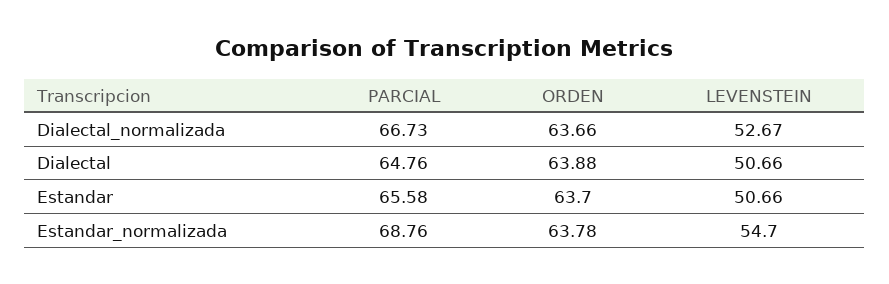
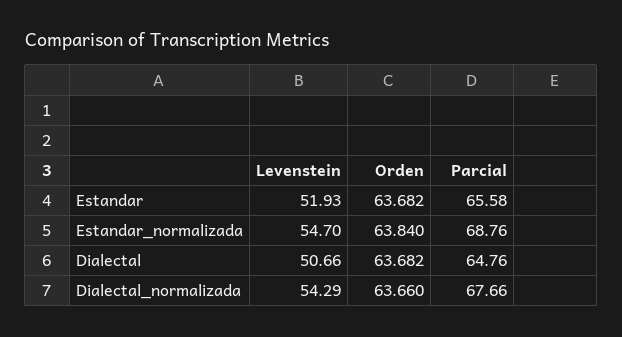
  {
    "PARCIAL": {
-     "Dialectal_normalizada": 66.73,
+     "Dialectal_normalizada": 67.66,
      "Dialectal": 64.76,
      "Estandar": 65.58,
      "Estandar_normalizada": 68.76
    },
    "ORDEN": {
      "Dialectal_normalizada": 63.66,
-     "Dialectal": 63.88,
+     "Dialectal": 63.682,
-     "Estandar": 63.7,
+     "Estandar": 63.682,
-     "Estandar_normalizada": 63.78
+     "Estandar_normalizada": 63.84
    },
    "LEVENSTEIN": {
-     "Dialectal_normalizada": 52.67,
+     "Dialectal_normalizada": 54.29,
      "Dialectal": 50.66,
-     "Estandar": 50.66,
+     "Estandar": 51.93,
      "Estandar_normalizada": 54.7
    }
  }

